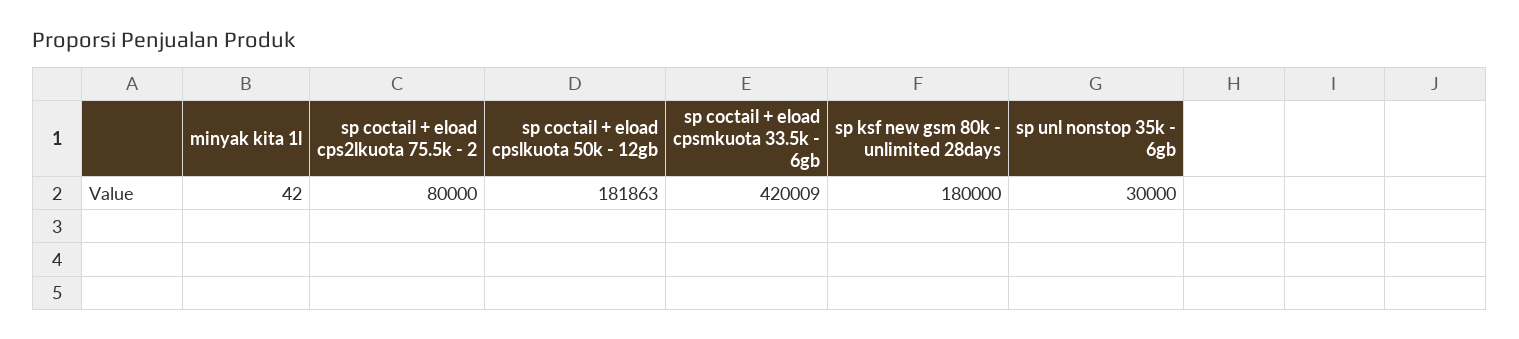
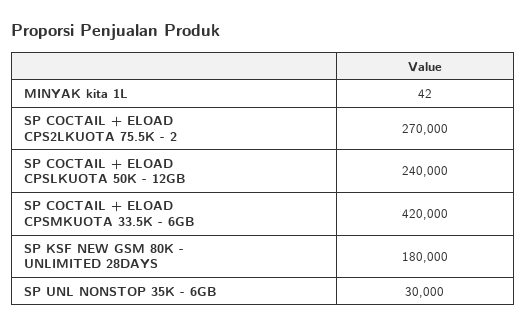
  {
    "minyak kita 1l": 42,
-   "sp coctail + eload cps2lkuota 75.5k - 2": 80000,
+   "sp coctail + eload cps2lkuota 75.5k - 2": 270000,
-   "sp coctail + eload cpslkuota 50k - 12gb": 181863,
+   "sp coctail + eload cpslkuota 50k - 12gb": 240000,
-   "sp coctail + eload cpsmkuota 33.5k - 6gb": 420009,
+   "sp coctail + eload cpsmkuota 33.5k - 6gb": 420000,
    "sp ksf new gsm 80k - unlimited 28days": 180000,
    "sp unl nonstop 35k - 6gb": 30000
  }

